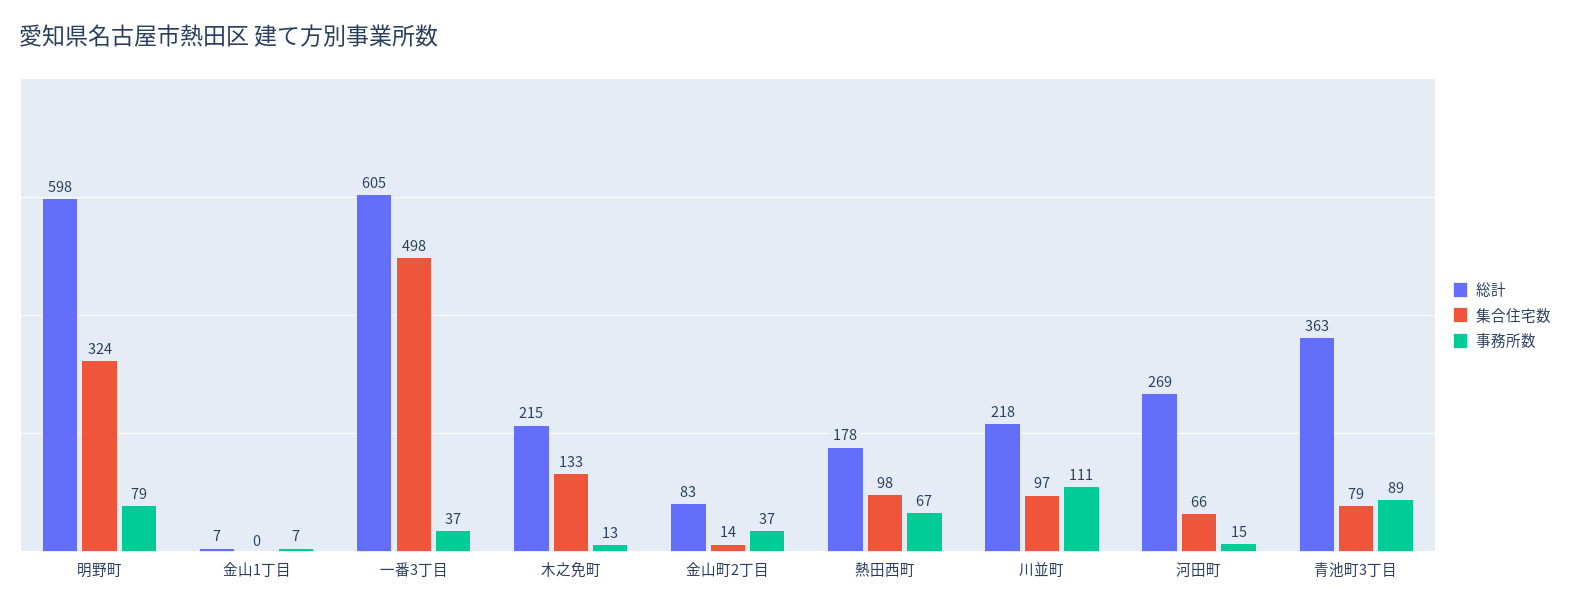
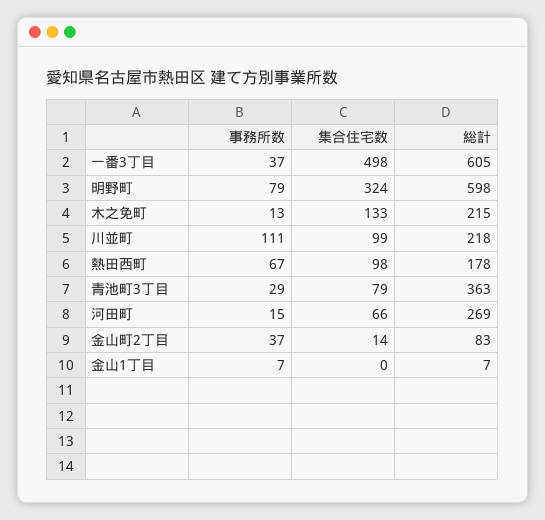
  {
    "総計": {
      "明野町": 598,
      "金山1丁目": 7,
      "一番3丁目": 605,
      "木之免町": 215,
      "金山町2丁目": 83,
      "熱田西町": 178,
      "川並町": 218,
      "河田町": 269,
      "青池町3丁目": 363
    },
    "集合住宅数": {
      "明野町": 324,
      "金山1丁目": 0,
      "一番3丁目": 498,
      "木之免町": 133,
      "金山町2丁目": 14,
      "熱田西町": 98,
-     "川並町": 97,
+     "川並町": 99,
      "河田町": 66,
      "青池町3丁目": 79
    },
    "事務所数": {
      "明野町": 79,
      "金山1丁目": 7,
      "一番3丁目": 37,
      "木之免町": 13,
      "金山町2丁目": 37,
      "熱田西町": 67,
      "川並町": 111,
      "河田町": 15,
-     "青池町3丁目": 89
+     "青池町3丁目": 29
    }
  }

